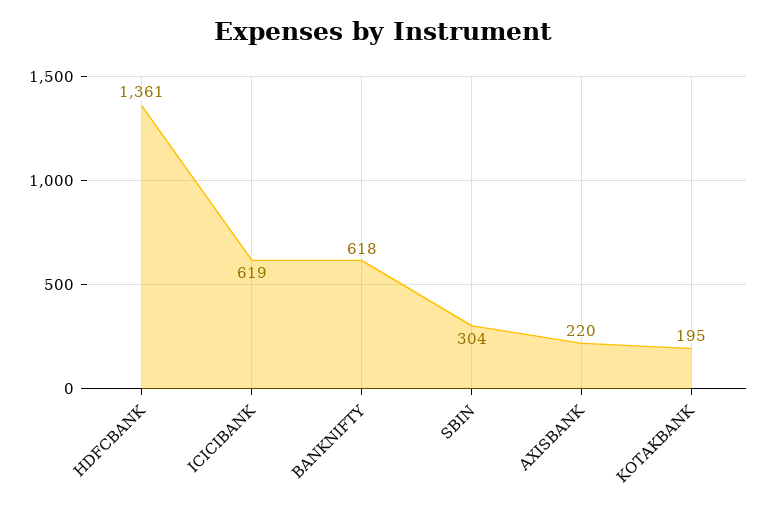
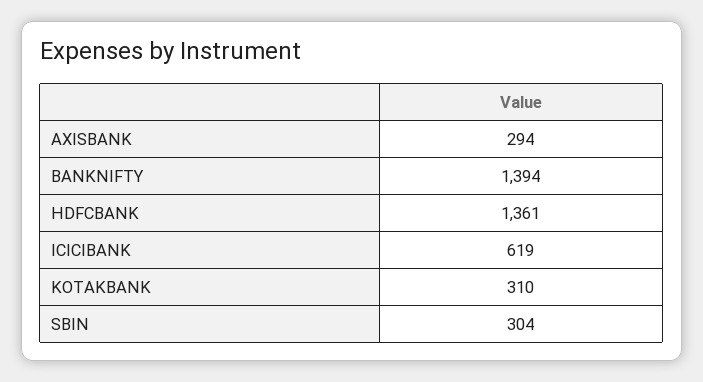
  {
    "HDFCBANK": 1361,
    "ICICIBANK": 619,
-   "BANKNIFTY": 618,
+   "BANKNIFTY": 1394,
    "SBIN": 304,
-   "AXISBANK": 220,
+   "AXISBANK": 294,
-   "KOTAKBANK": 195
+   "KOTAKBANK": 310
  }

